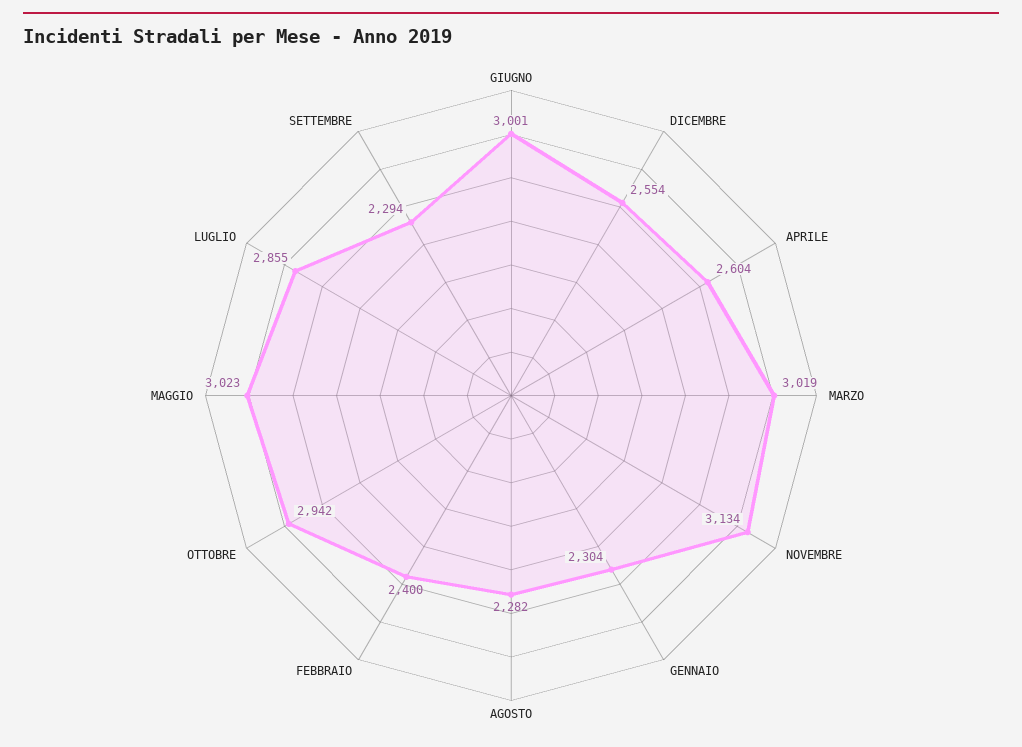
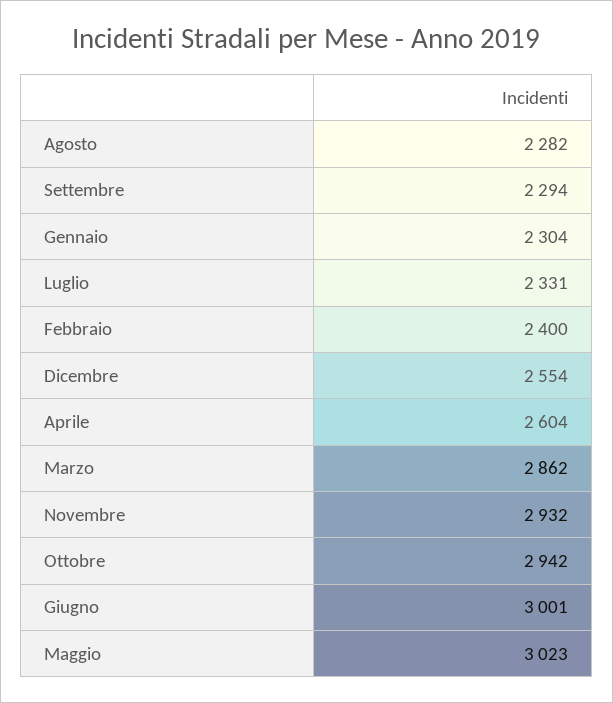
  {
    "GIUGNO": 3001,
    "DICEMBRE": 2554,
    "APRILE": 2604,
-   "MARZO": 3019,
+   "MARZO": 2862,
-   "NOVEMBRE": 3134,
+   "NOVEMBRE": 2932,
    "GENNAIO": 2304,
    "AGOSTO": 2282,
    "FEBBRAIO": 2400,
    "OTTOBRE": 2942,
    "MAGGIO": 3023,
-   "LUGLIO": 2855,
+   "LUGLIO": 2331,
    "SETTEMBRE": 2294
  }

